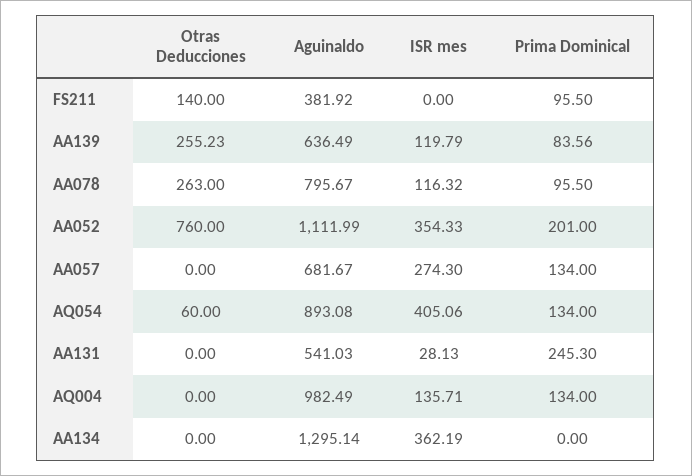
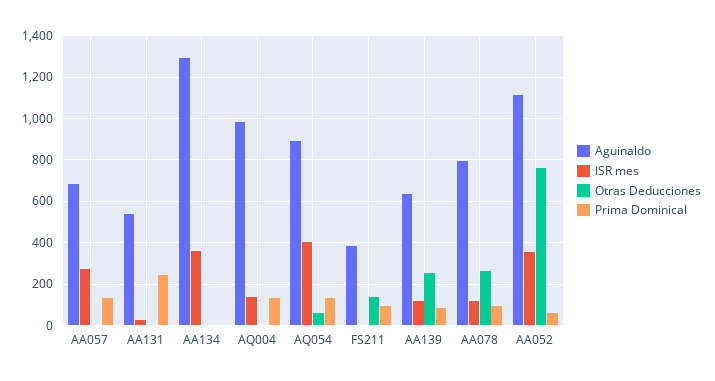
  {
    "Otras Deducciones": {
      "FS211": 140,
      "AA139": 255.23,
      "AA078": 263,
      "AA052": 760,
      "AA057": 0,
      "AQ054": 60,
      "AA131": 0,
      "AQ004": 0,
      "AA134": 0
    },
    "Aguinaldo": {
      "FS211": 381.92,
      "AA139": 636.49,
      "AA078": 795.67,
      "AA052": 1111.99,
      "AA057": 681.67,
      "AQ054": 893.08,
      "AA131": 541.03,
      "AQ004": 982.49,
      "AA134": 1295.14
    },
    "ISR mes": {
      "FS211": 0,
      "AA139": 119.79,
      "AA078": 116.32,
      "AA052": 354.33,
      "AA057": 274.3,
      "AQ054": 405.06,
      "AA131": 28.13,
      "AQ004": 135.71,
      "AA134": 362.19
    },
    "Prima Dominical": {
      "FS211": 95.5,
      "AA139": 83.56,
      "AA078": 95.5,
-     "AA052": 201,
+     "AA052": 50,
      "AA057": 134,
      "AQ054": 134,
      "AA131": 245.3,
      "AQ004": 134,
      "AA134": 0
    }
  }

